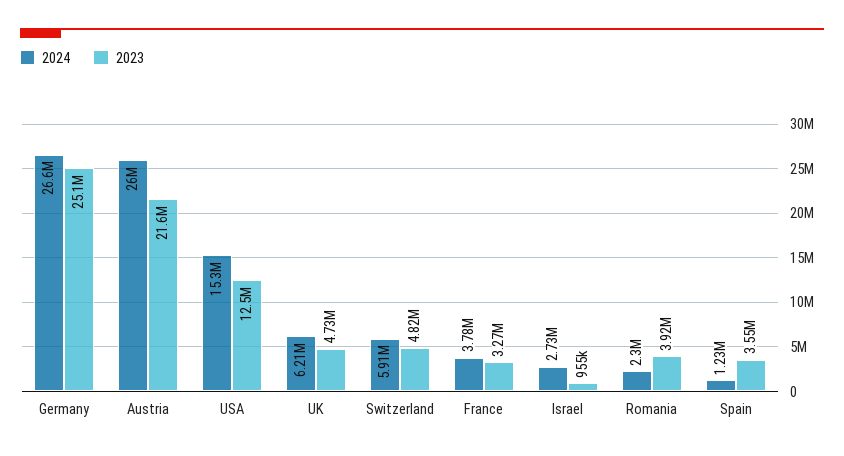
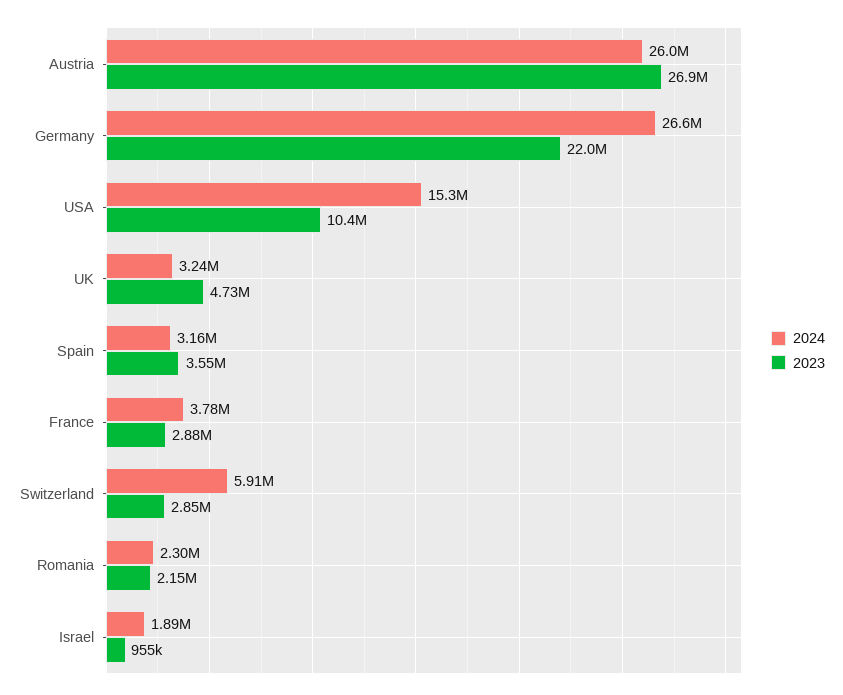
  {
    "2024": {
      "Germany": 26600000,
      "Austria": 26000000,
      "USA": 15300000,
-     "UK": 6210000,
+     "UK": 3240000,
      "Switzerland": 5910000,
      "France": 3780000,
-     "Israel": 2730000,
+     "Israel": 1890000,
      "Romania": 2300000,
-     "Spain": 1230000
+     "Spain": 3160000
    },
    "2023": {
-     "Germany": 25100000,
+     "Germany": 22000000,
-     "Austria": 21600000,
+     "Austria": 26900000,
-     "USA": 12500000,
+     "USA": 10400000,
      "UK": 4730000,
-     "Switzerland": 4820000,
+     "Switzerland": 2850000,
-     "France": 3270000,
+     "France": 2880000,
      "Israel": 955000,
-     "Romania": 3920000,
+     "Romania": 2150000,
      "Spain": 3550000
    }
  }

